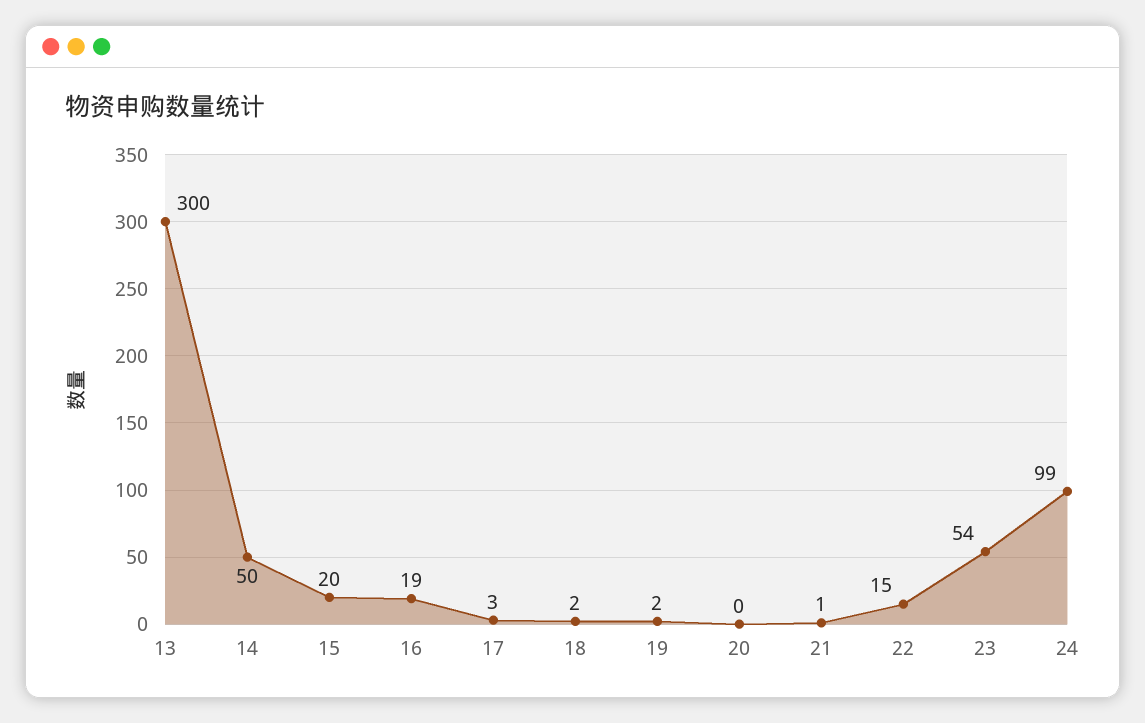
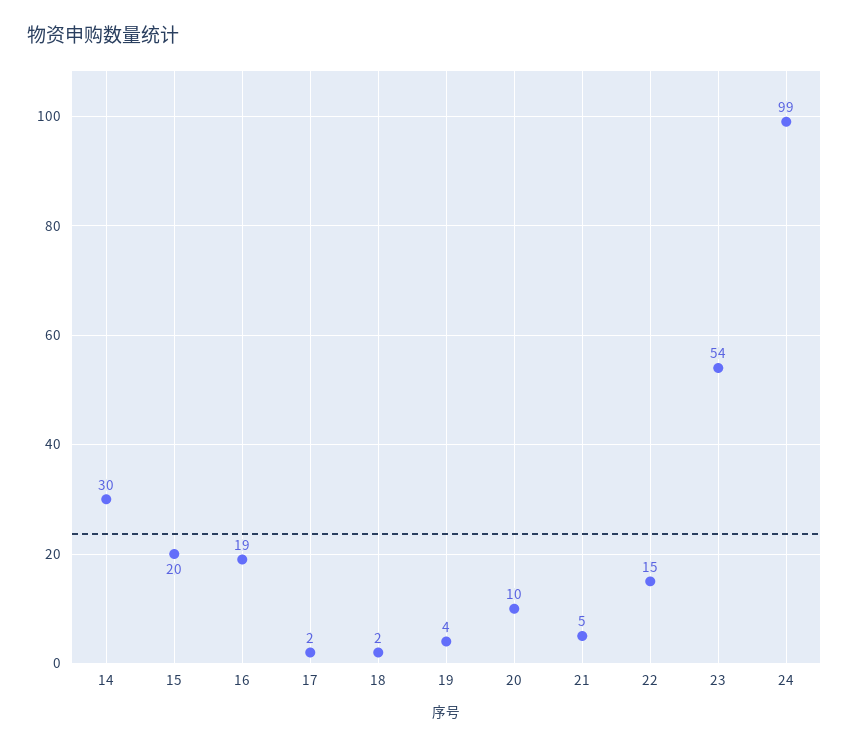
  {
-   "13": 300,
-   "14": 50,
+   "14": 30,
    "15": 20,
    "16": 19,
-   "17": 3,
+   "17": 2,
    "18": 2,
-   "19": 2,
+   "19": 4,
-   "20": 0,
+   "20": 10,
-   "21": 1,
+   "21": 5,
    "22": 15,
    "23": 54,
    "24": 99
  }

